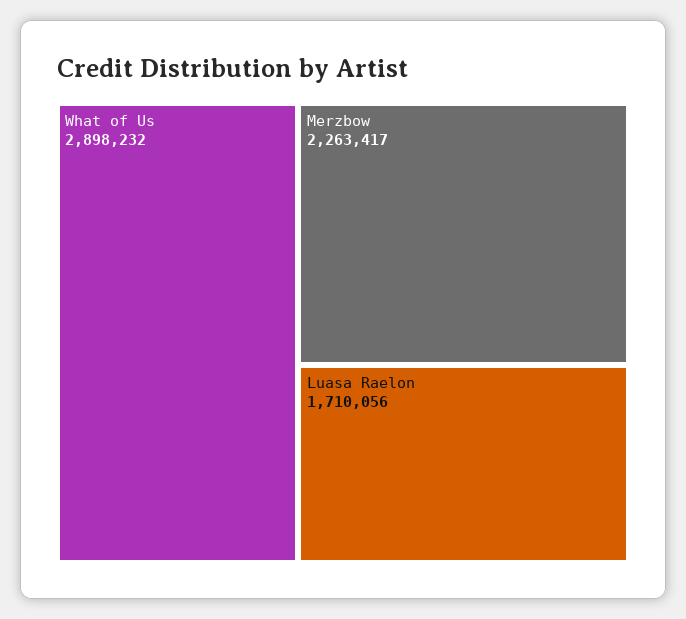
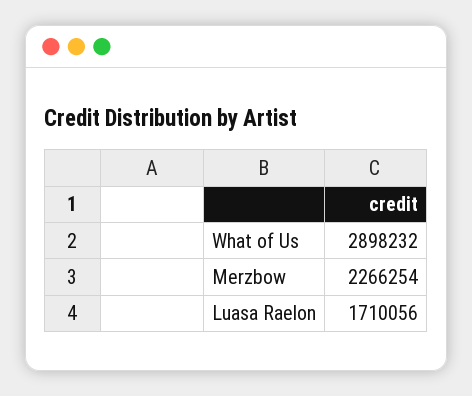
  {
    "What of Us": 2898232,
-   "Merzbow": 2263417,
+   "Merzbow": 2266254,
    "Luasa Raelon": 1710056
  }

